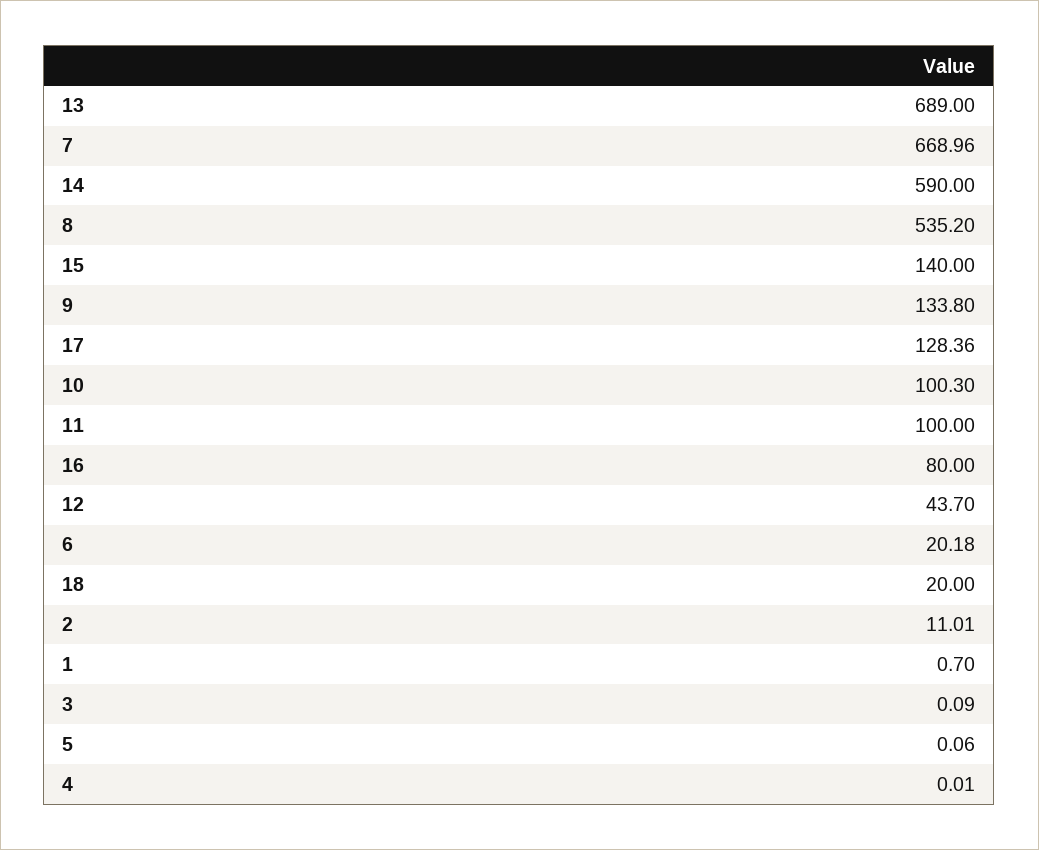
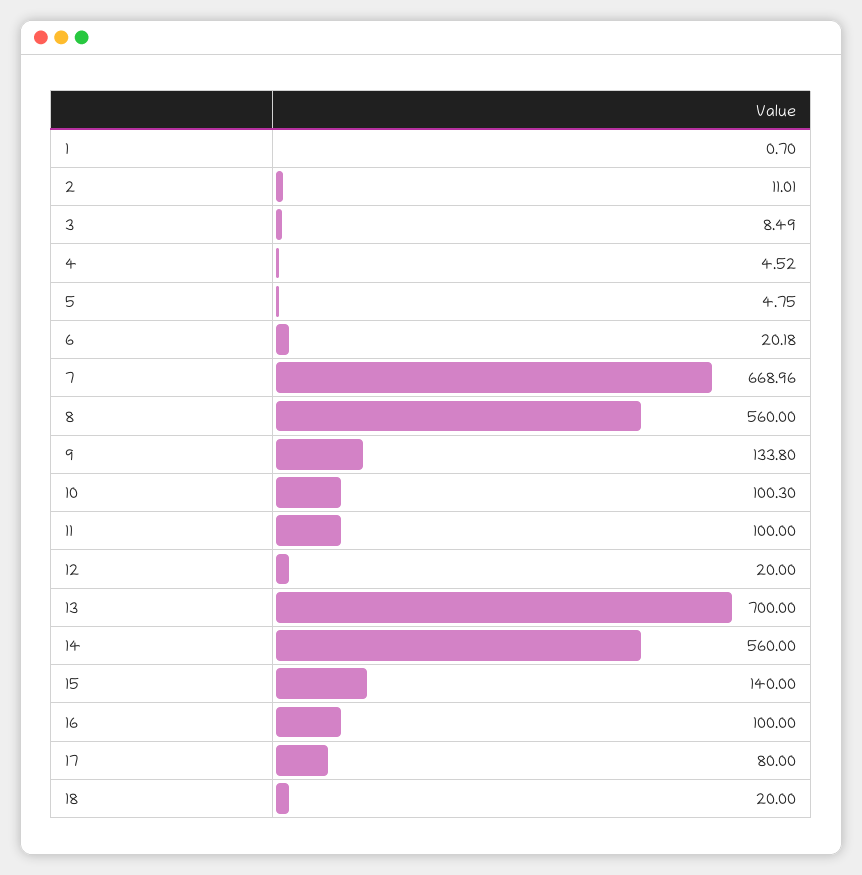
  {
-   "13": 689,
+   "13": 700,
    "7": 668.96,
-   "14": 590,
+   "14": 560,
-   "8": 535.2,
+   "8": 560,
    "15": 140,
    "9": 133.8,
-   "17": 128.36,
+   "17": 80,
    "10": 100.3,
    "11": 100,
-   "16": 80,
+   "16": 100,
-   "12": 43.7,
+   "12": 20,
    "6": 20.18,
    "18": 20,
    "2": 11.01,
    "1": 0.7,
-   "3": 0.09,
+   "3": 8.49,
-   "5": 0.06,
+   "5": 4.75,
-   "4": 0.01
+   "4": 4.52
  }

